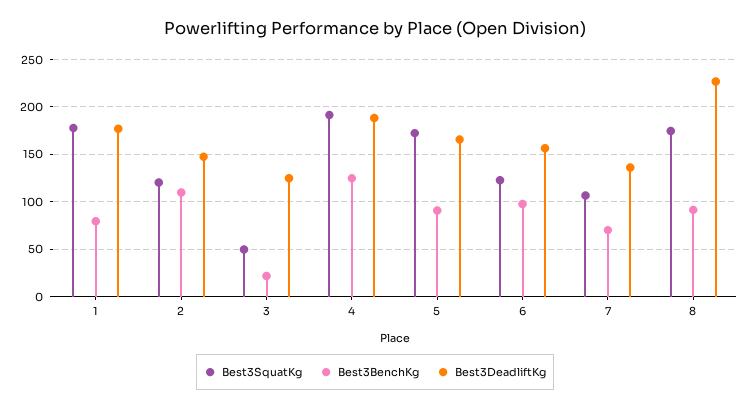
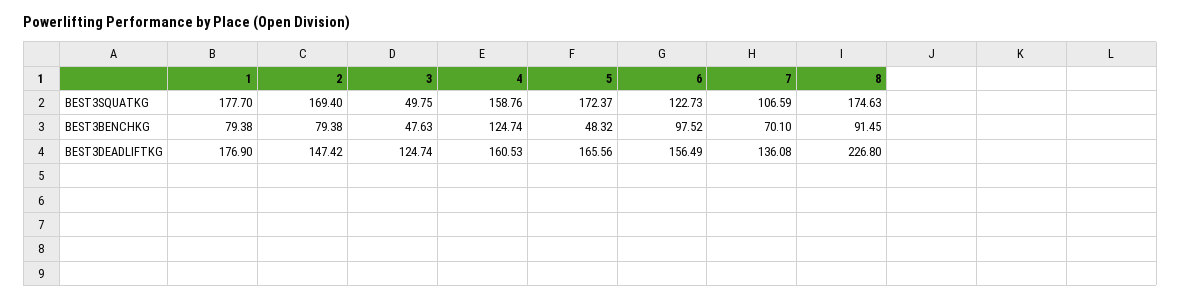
  {
    "Best3SquatKg": {
      "1": 177.7,
-     "2": 120,
+     "2": 169.4,
      "3": 49.75,
-     "4": 190,
+     "4": 158.76,
      "5": 172.37,
      "6": 122.73,
      "7": 106.59,
      "8": 174.63
    },
    "Best3BenchKg": {
      "1": 79.38,
-     "2": 110,
+     "2": 79.38,
-     "3": 20,
+     "3": 47.63,
      "4": 124.74,
-     "5": 90,
+     "5": 48.32,
      "6": 97.52,
      "7": 70.1,
      "8": 91.45
    },
    "Best3DeadliftKg": {
      "1": 176.9,
      "2": 147.42,
      "3": 124.74,
-     "4": 190,
+     "4": 160.53,
      "5": 165.56,
      "6": 156.49,
      "7": 136.08,
      "8": 226.8
    }
  }

